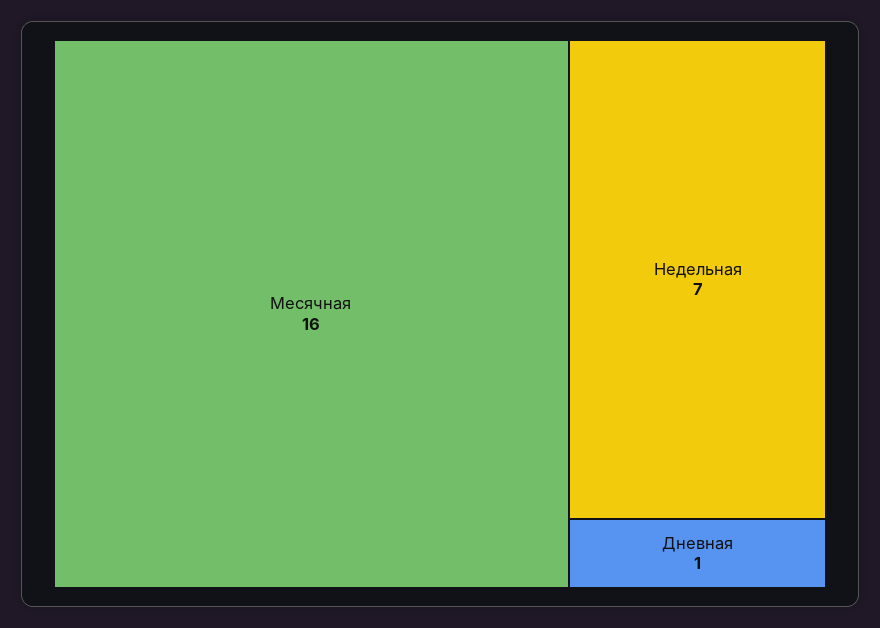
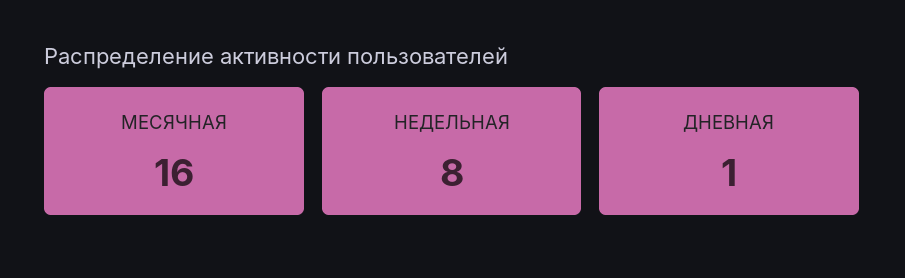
  {
    "Месячная": 16,
-   "Недельная": 7,
+   "Недельная": 8,
    "Дневная": 1
  }

